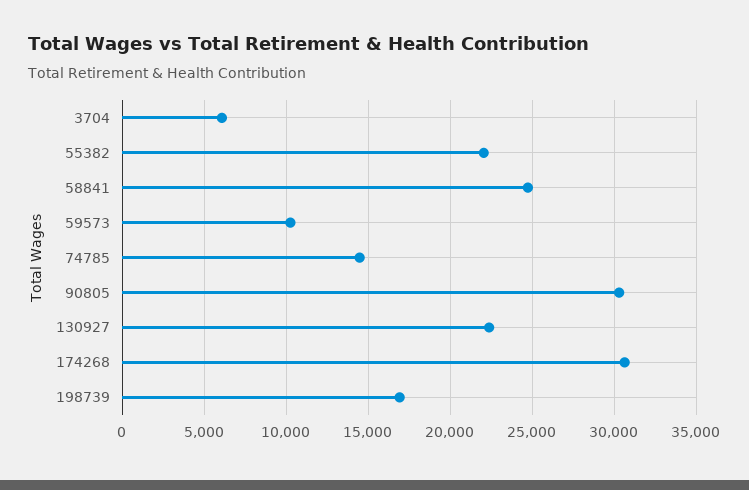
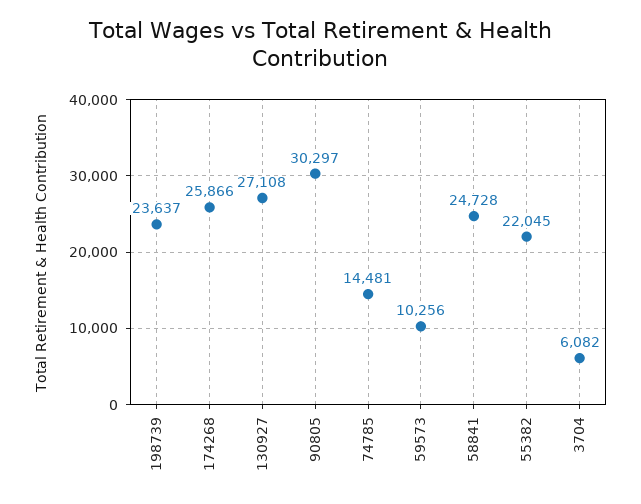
  {
    "3704": 6082,
    "55382": 22045,
    "58841": 24728,
    "59573": 10256,
    "74785": 14481,
    "90805": 30297,
-   "130927": 22500,
+   "130927": 27108,
-   "174268": 30500,
+   "174268": 25866,
-   "198739": 17000
+   "198739": 23637
  }

